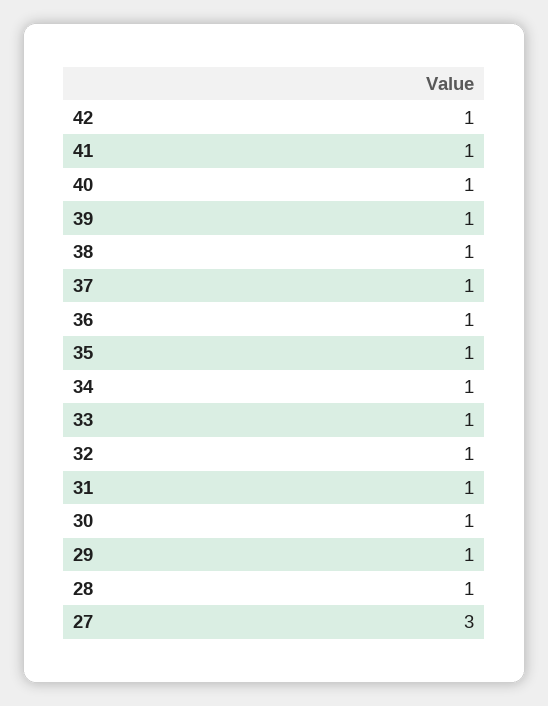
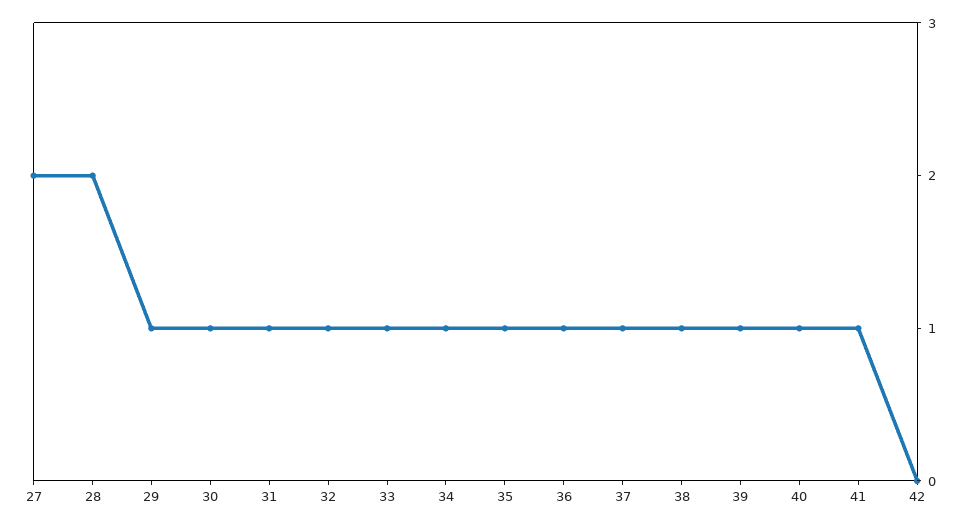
  {
-   "42": 1,
+   "42": 0,
    "41": 1,
    "40": 1,
    "39": 1,
    "38": 1,
    "37": 1,
    "36": 1,
    "35": 1,
    "34": 1,
    "33": 1,
    "32": 1,
    "31": 1,
    "30": 1,
    "29": 1,
-   "28": 1,
+   "28": 2,
-   "27": 3
+   "27": 2
  }

